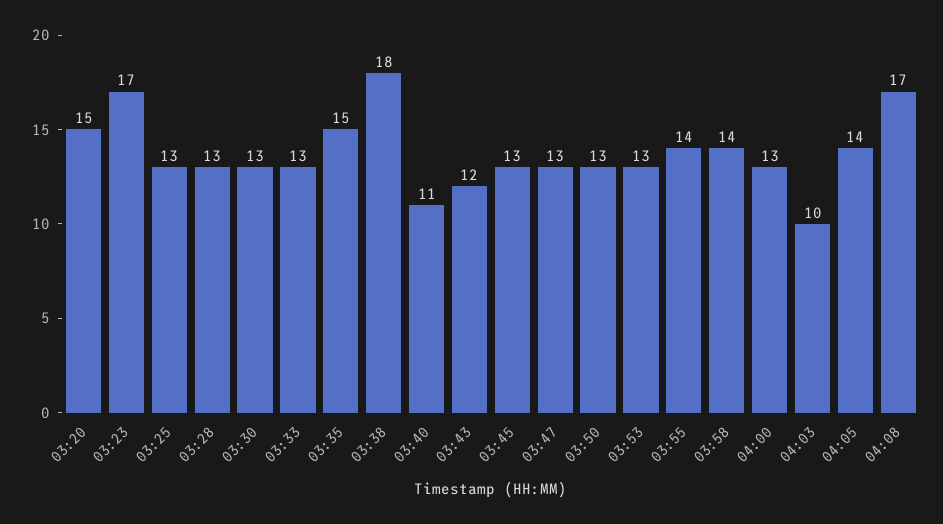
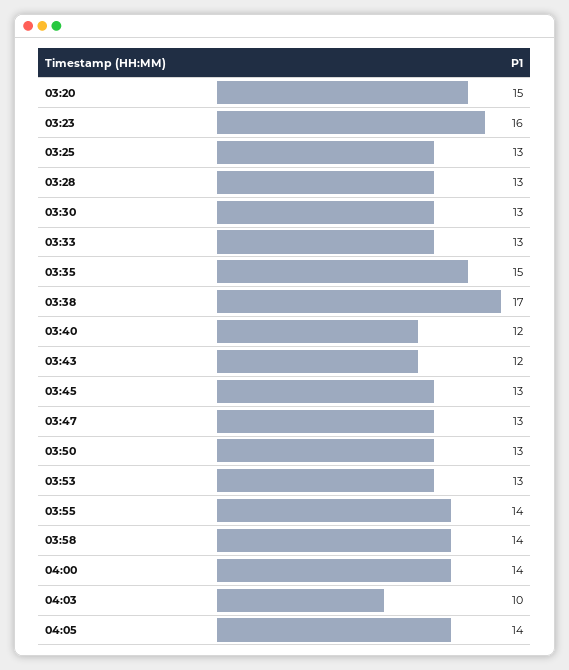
  {
    "03:20": 15,
-   "03:23": 17,
+   "03:23": 16,
    "03:25": 13,
    "03:28": 13,
    "03:30": 13,
    "03:33": 13,
    "03:35": 15,
-   "03:38": 18,
+   "03:38": 17,
-   "03:40": 11,
+   "03:40": 12,
    "03:43": 12,
    "03:45": 13,
    "03:47": 13,
    "03:50": 13,
    "03:53": 13,
    "03:55": 14,
    "03:58": 14,
-   "04:00": 13,
+   "04:00": 14,
    "04:03": 10,
-   "04:05": 14,
+   "04:05": 14
-   "04:08": 17
  }

